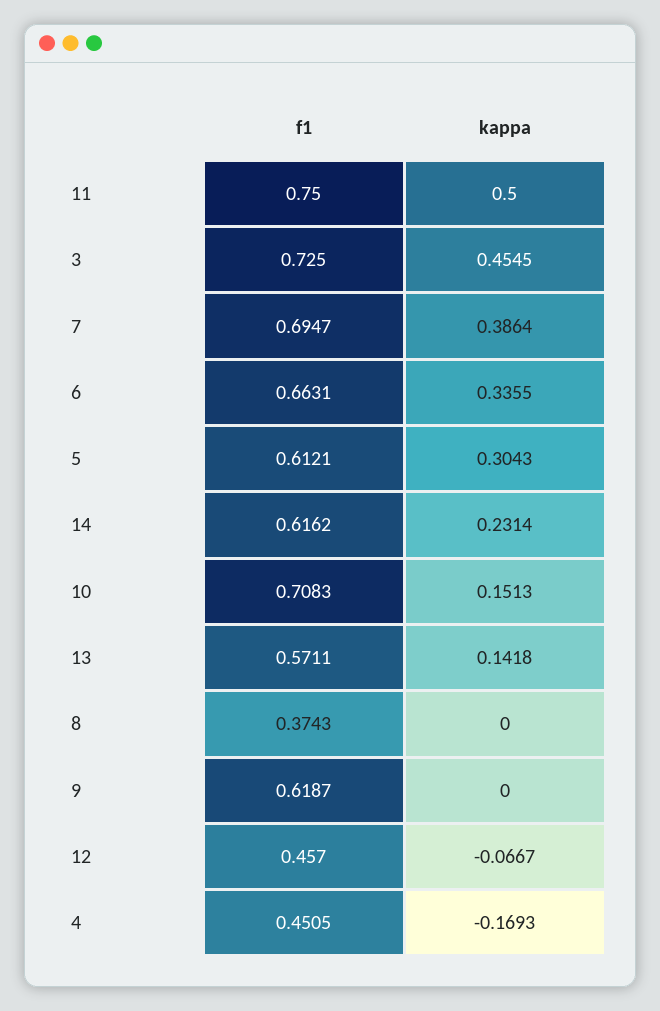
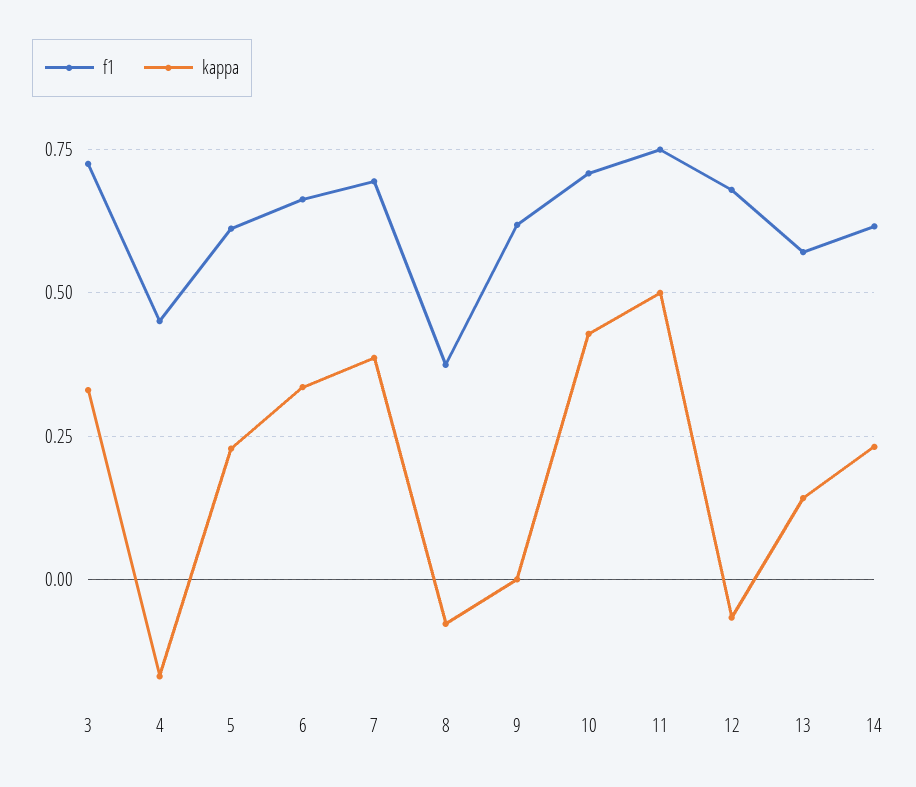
  {
    "f1": {
      "11": 0.75,
      "3": 0.725,
      "7": 0.6947,
      "6": 0.6631,
      "5": 0.6121,
      "14": 0.6162,
      "10": 0.7083,
      "13": 0.5711,
      "8": 0.3743,
      "9": 0.6187,
-     "12": 0.457,
+     "12": 0.675,
      "4": 0.4505
    },
    "kappa": {
      "11": 0.5,
-     "3": 0.4545,
+     "3": 0.325,
      "7": 0.3864,
      "6": 0.3355,
-     "5": 0.3043,
+     "5": 0.225,
      "14": 0.2314,
-     "10": 0.1513,
+     "10": 0.425,
      "13": 0.1418,
-     "8": 0,
+     "8": -0.075,
      "9": 0,
      "12": -0.0667,
      "4": -0.1693
    }
  }

